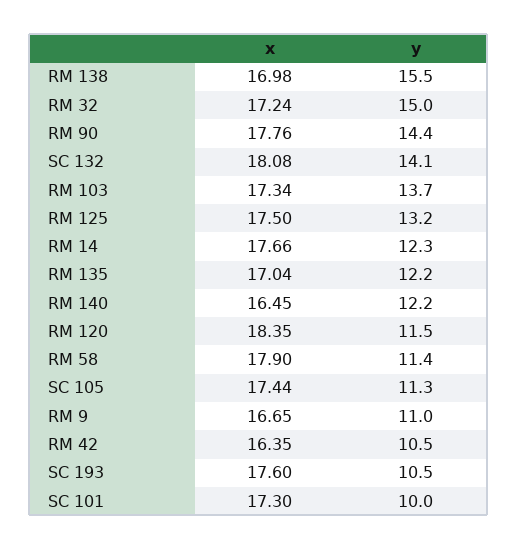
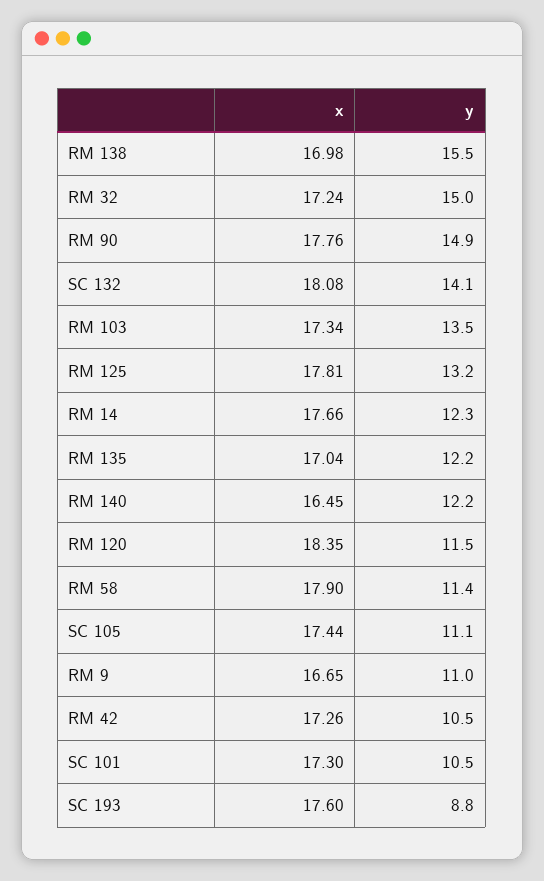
  {
    "x": {
      "RM 138": 16.98,
      "RM 32": 17.24,
      "RM 90": 17.76,
      "SC 132": 18.08,
      "RM 103": 17.34,
-     "RM 125": 17.5,
+     "RM 125": 17.81,
      "RM 14": 17.66,
      "RM 135": 17.04,
      "RM 140": 16.45,
      "RM 120": 18.35,
      "RM 58": 17.9,
      "SC 105": 17.44,
      "RM 9": 16.65,
-     "RM 42": 16.35,
+     "RM 42": 17.26,
      "SC 193": 17.6,
      "SC 101": 17.3
    },
    "y": {
      "RM 138": 15.5,
      "RM 32": 15,
-     "RM 90": 14.4,
+     "RM 90": 14.9,
      "SC 132": 14.1,
-     "RM 103": 13.7,
+     "RM 103": 13.5,
      "RM 125": 13.2,
      "RM 14": 12.3,
      "RM 135": 12.2,
      "RM 140": 12.2,
      "RM 120": 11.5,
      "RM 58": 11.4,
-     "SC 105": 11.3,
+     "SC 105": 11.1,
      "RM 9": 11,
      "RM 42": 10.5,
-     "SC 193": 10.5,
+     "SC 193": 8.8,
-     "SC 101": 10
+     "SC 101": 10.5
    }
  }

